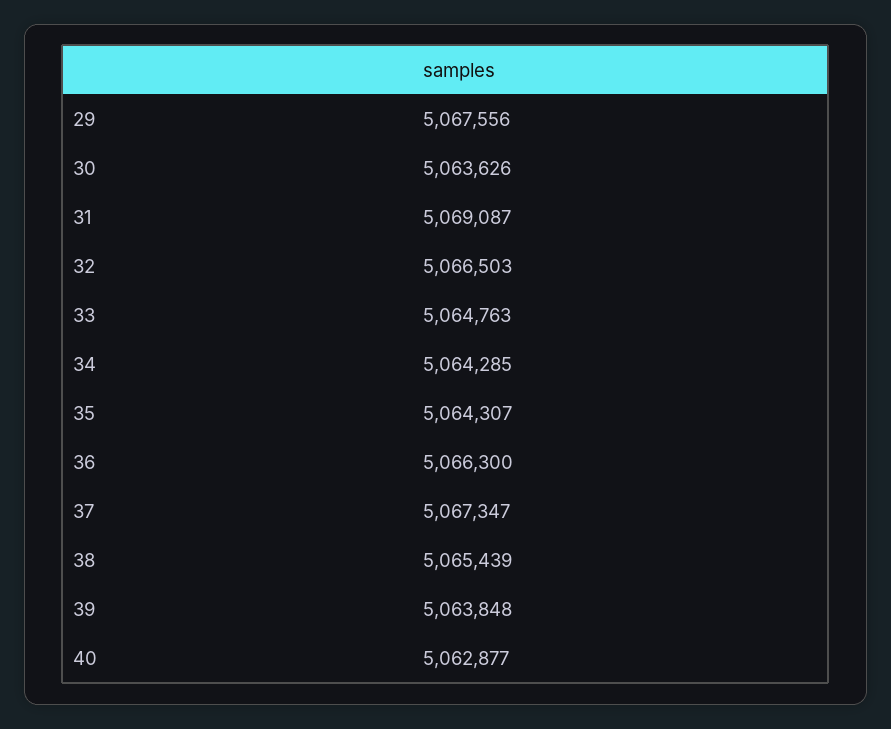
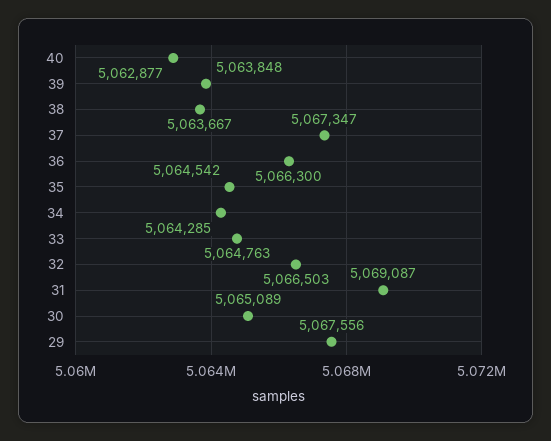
  {
    "29": 5067556,
-   "30": 5063626,
+   "30": 5065089,
    "31": 5069087,
    "32": 5066503,
    "33": 5064763,
    "34": 5064285,
-   "35": 5064307,
+   "35": 5064542,
    "36": 5066300,
    "37": 5067347,
-   "38": 5065439,
+   "38": 5063667,
    "39": 5063848,
    "40": 5062877
  }

